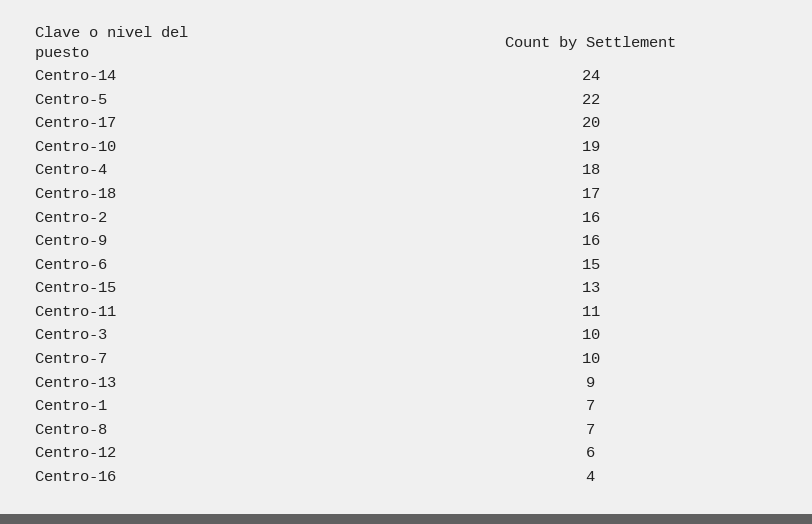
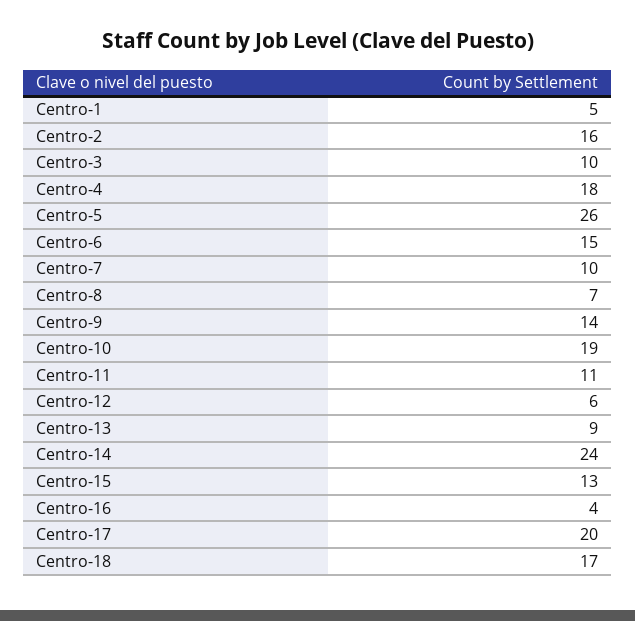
  {
    "Centro-14": 24,
-   "Centro-5": 22,
+   "Centro-5": 26,
    "Centro-17": 20,
    "Centro-10": 19,
    "Centro-4": 18,
    "Centro-18": 17,
    "Centro-2": 16,
-   "Centro-9": 16,
+   "Centro-9": 14,
    "Centro-6": 15,
    "Centro-15": 13,
    "Centro-11": 11,
    "Centro-3": 10,
    "Centro-7": 10,
    "Centro-13": 9,
-   "Centro-1": 7,
+   "Centro-1": 5,
    "Centro-8": 7,
    "Centro-12": 6,
    "Centro-16": 4
  }

